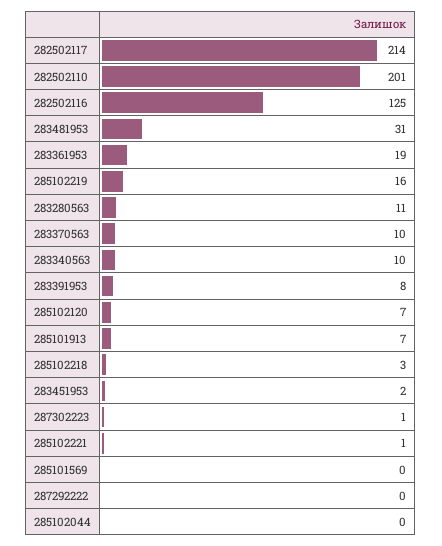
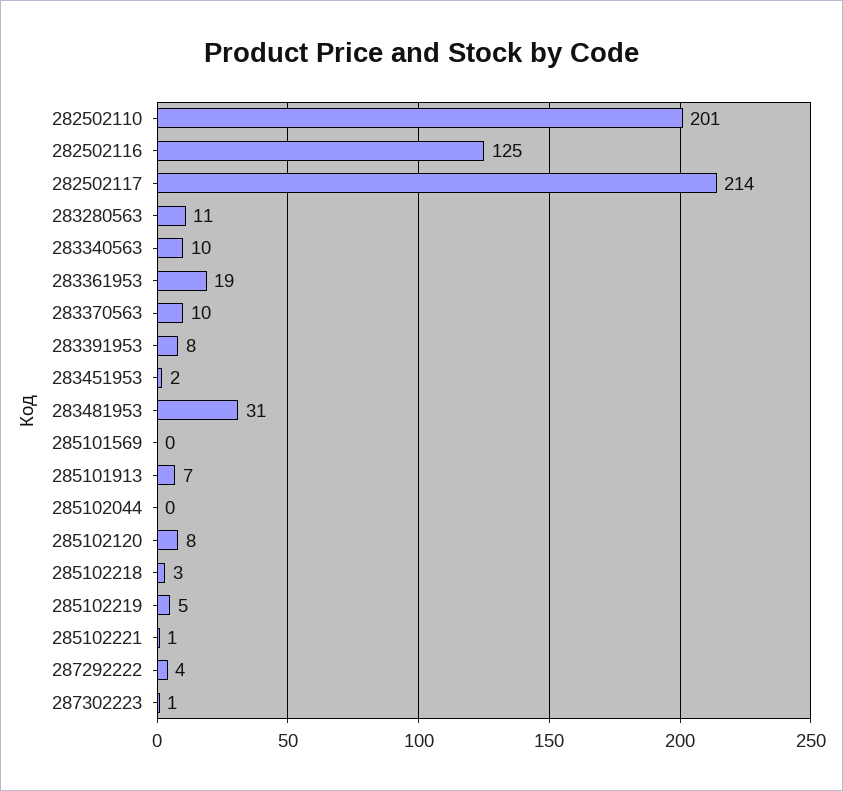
  {
    "282502117": 214,
    "282502110": 201,
    "282502116": 125,
    "283481953": 31,
    "283361953": 19,
-   "285102219": 16,
+   "285102219": 5,
    "283280563": 11,
    "283370563": 10,
    "283340563": 10,
    "283391953": 8,
-   "285102120": 7,
+   "285102120": 8,
    "285101913": 7,
    "285102218": 3,
    "283451953": 2,
    "287302223": 1,
    "285102221": 1,
    "285101569": 0,
-   "287292222": 0,
+   "287292222": 4,
    "285102044": 0
  }

